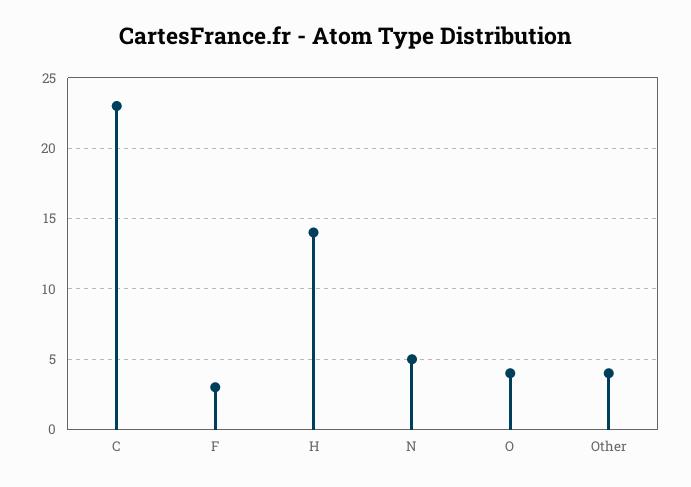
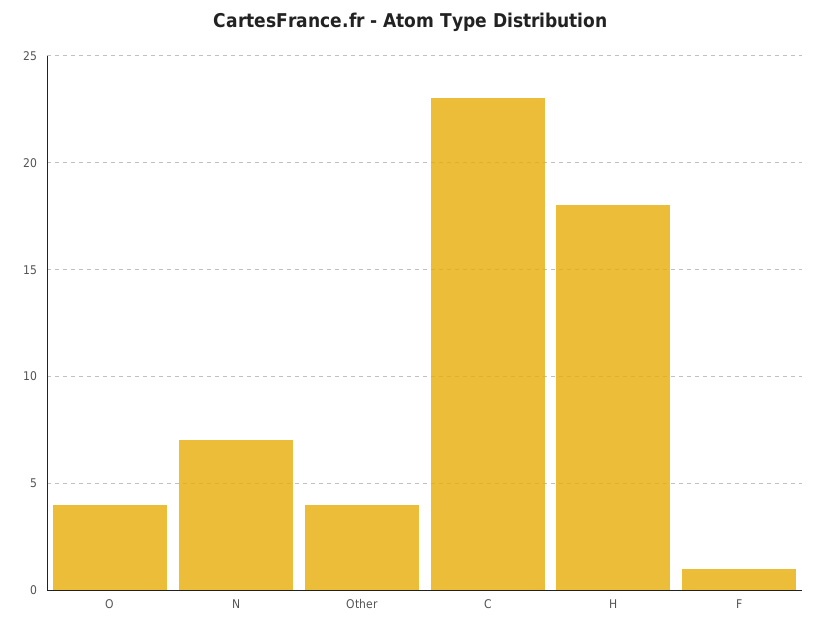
  {
    "C": 23,
-   "F": 3,
+   "F": 1,
-   "H": 14,
+   "H": 18,
-   "N": 5,
+   "N": 7,
    "O": 4,
    "Other": 4
  }

